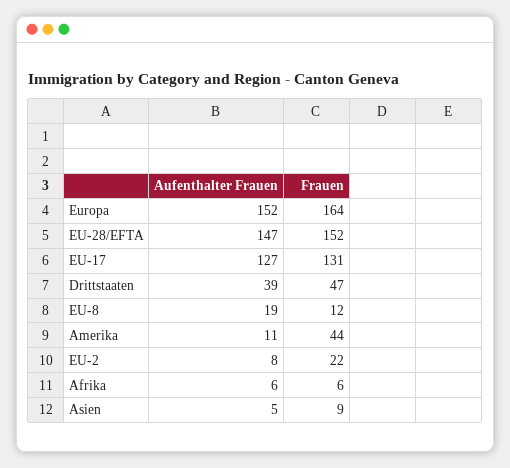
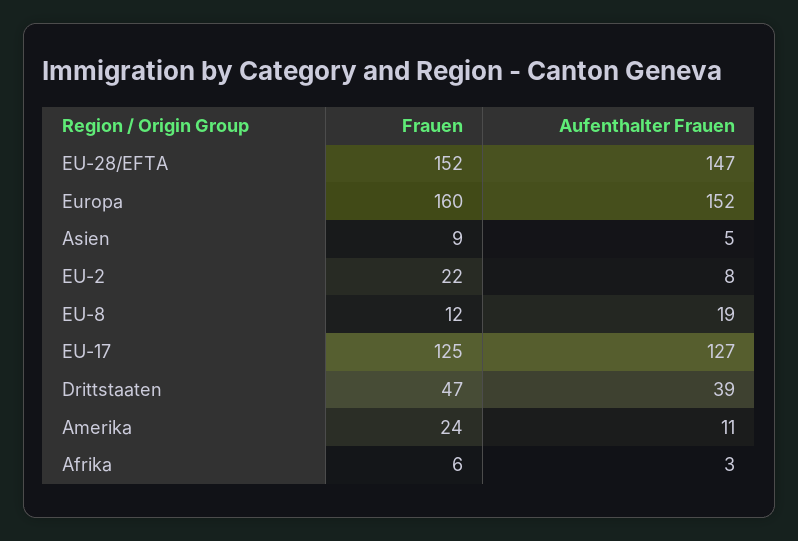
  {
    "Aufenthalter Frauen": {
      "Europa": 152,
      "EU-28/EFTA": 147,
      "EU-17": 127,
      "Drittstaaten": 39,
      "EU-8": 19,
      "Amerika": 11,
      "EU-2": 8,
-     "Afrika": 6,
+     "Afrika": 3,
      "Asien": 5
    },
    "Frauen": {
-     "Europa": 164,
+     "Europa": 160,
      "EU-28/EFTA": 152,
-     "EU-17": 131,
+     "EU-17": 125,
      "Drittstaaten": 47,
      "EU-8": 12,
-     "Amerika": 44,
+     "Amerika": 24,
      "EU-2": 22,
      "Afrika": 6,
      "Asien": 9
    }
  }

